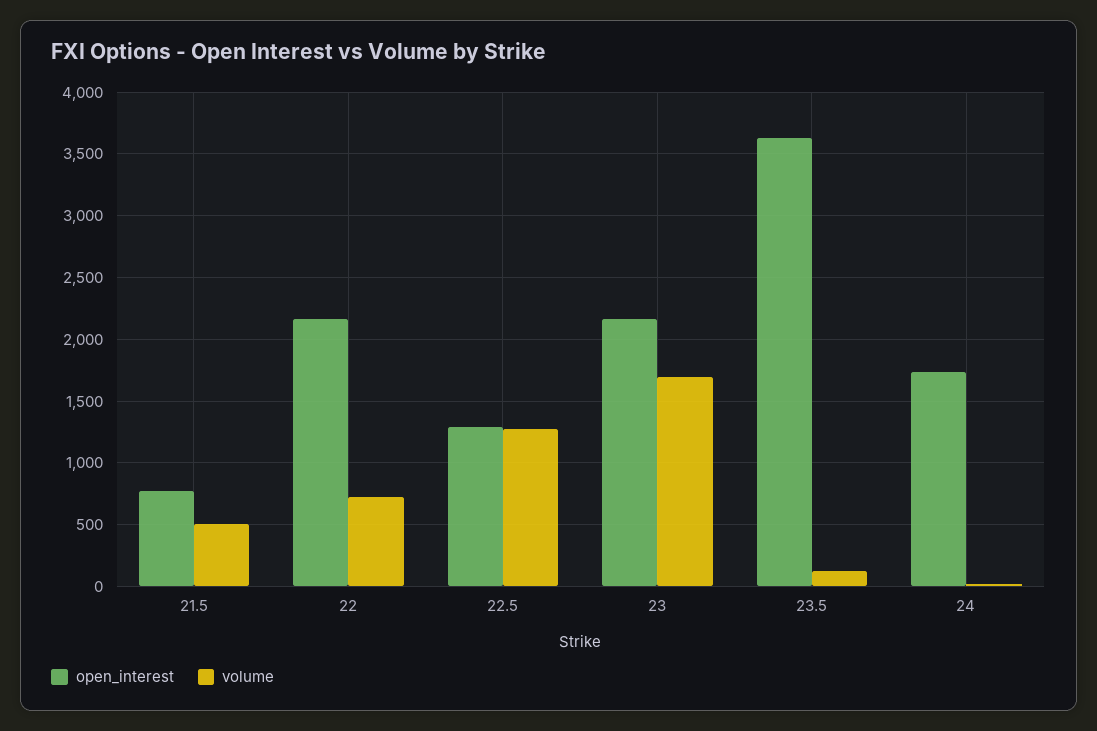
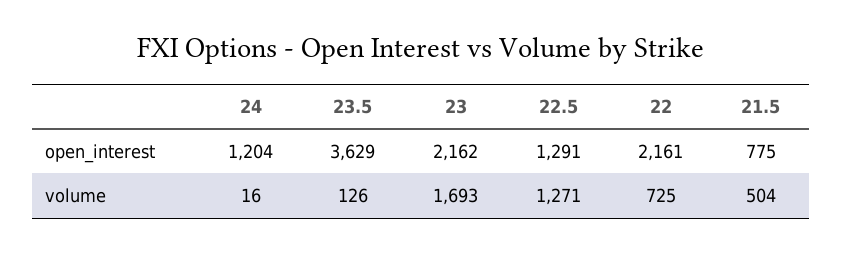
  {
    "open_interest": {
      "21.5": 775,
      "22": 2161,
      "22.5": 1291,
      "23": 2162,
      "23.5": 3629,
-     "24": 1750
+     "24": 1204
    },
    "volume": {
      "21.5": 504,
      "22": 725,
      "22.5": 1271,
      "23": 1693,
      "23.5": 126,
      "24": 16
    }
  }

